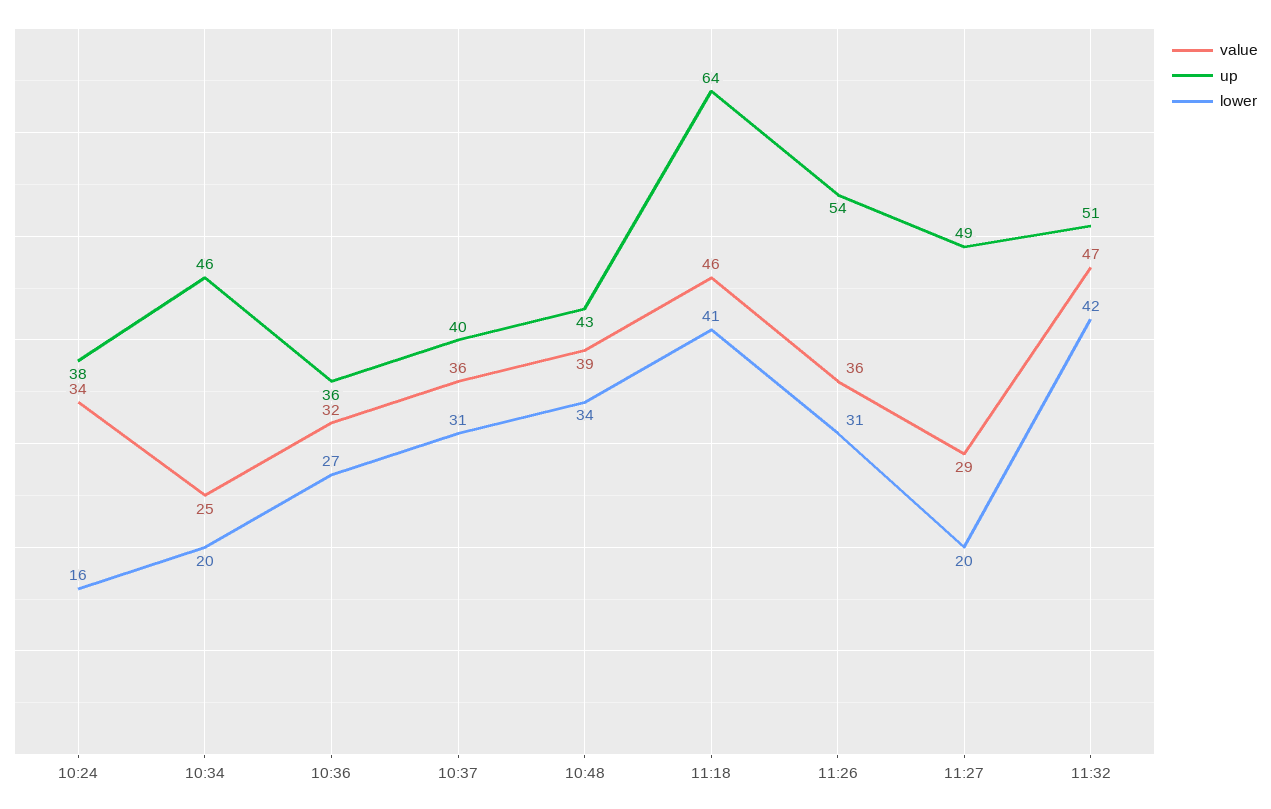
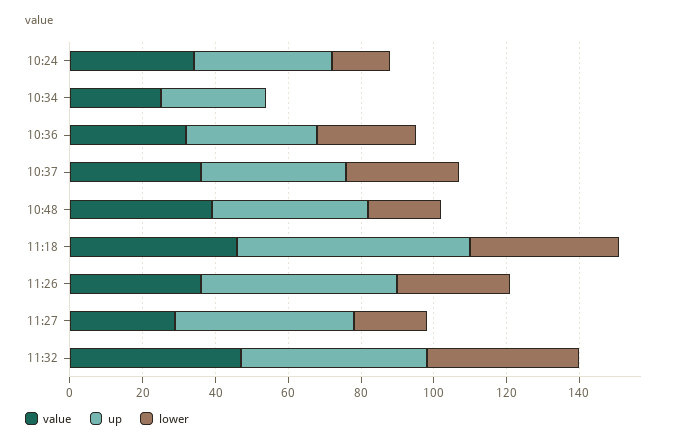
  {
    "value": {
      "10:24": 34,
      "10:34": 25,
      "10:36": 32,
      "10:37": 36,
      "10:48": 39,
      "11:18": 46,
      "11:26": 36,
      "11:27": 29,
      "11:32": 47
    },
    "up": {
      "10:24": 38,
-     "10:34": 46,
+     "10:34": 30,
      "10:36": 36,
      "10:37": 40,
      "10:48": 43,
      "11:18": 64,
      "11:26": 54,
      "11:27": 49,
      "11:32": 51
    },
    "lower": {
      "10:24": 16,
-     "10:34": 20,
+     "10:34": 0,
      "10:36": 27,
      "10:37": 31,
-     "10:48": 34,
+     "10:48": 20,
      "11:18": 41,
      "11:26": 31,
      "11:27": 20,
      "11:32": 42
    }
  }

